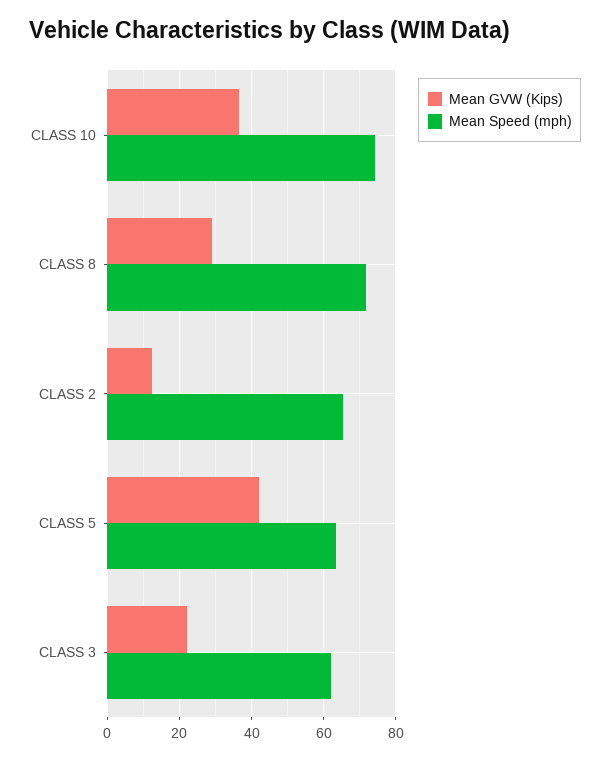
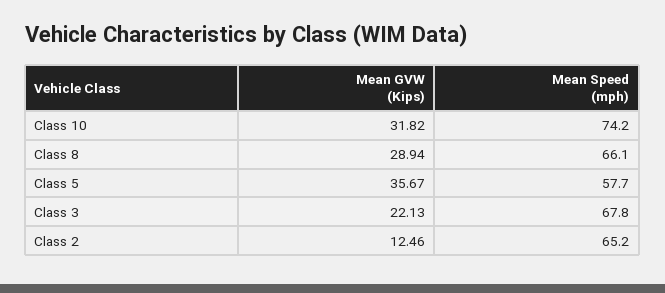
  {
    "Mean GVW (Kips)": {
-     "CLASS 10": 36,
+     "CLASS 10": 31.82,
      "CLASS 8": 28.94,
      "CLASS 2": 12.46,
-     "CLASS 5": 42,
+     "CLASS 5": 35.67,
      "CLASS 3": 22.13
    },
    "Mean Speed (mph)": {
      "CLASS 10": 74.2,
-     "CLASS 8": 72,
+     "CLASS 8": 66.1,
      "CLASS 2": 65.2,
-     "CLASS 5": 64,
+     "CLASS 5": 57.7,
-     "CLASS 3": 62
+     "CLASS 3": 67.8
    }
  }

